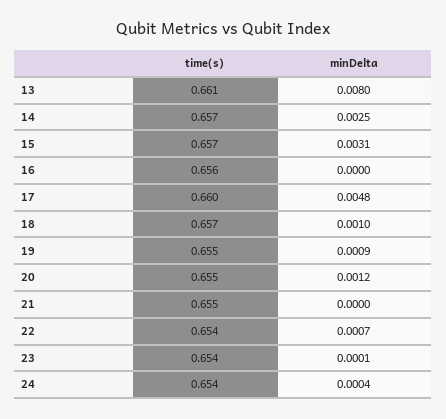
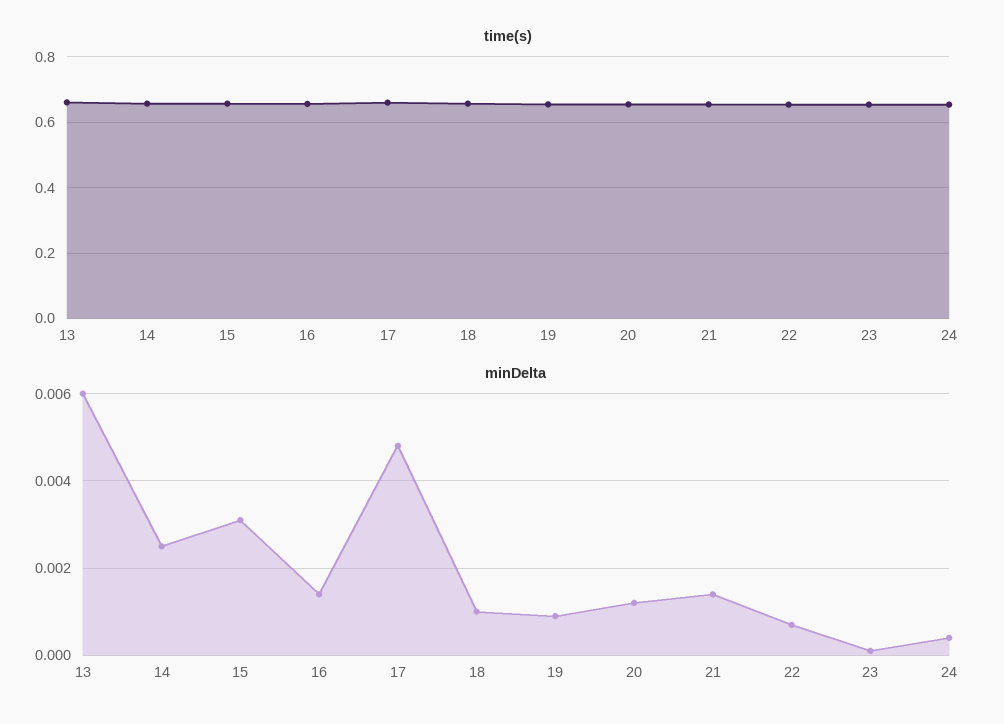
  {
    "time(s)": {
      "13": 0.661,
      "14": 0.657,
      "15": 0.657,
      "16": 0.656,
      "17": 0.66,
      "18": 0.657,
      "19": 0.655,
      "20": 0.655,
      "21": 0.655,
      "22": 0.654,
      "23": 0.654,
      "24": 0.654
    },
    "minDelta": {
-     "13": 0.008,
+     "13": 0.006,
      "14": 0.0025,
      "15": 0.0031,
-     "16": 0,
+     "16": 0.0015,
      "17": 0.0048,
      "18": 0.001,
      "19": 0.0009,
      "20": 0.0012,
-     "21": 0,
+     "21": 0.0015,
      "22": 0.0007,
      "23": 0.0001,
      "24": 0.0004
    }
  }

